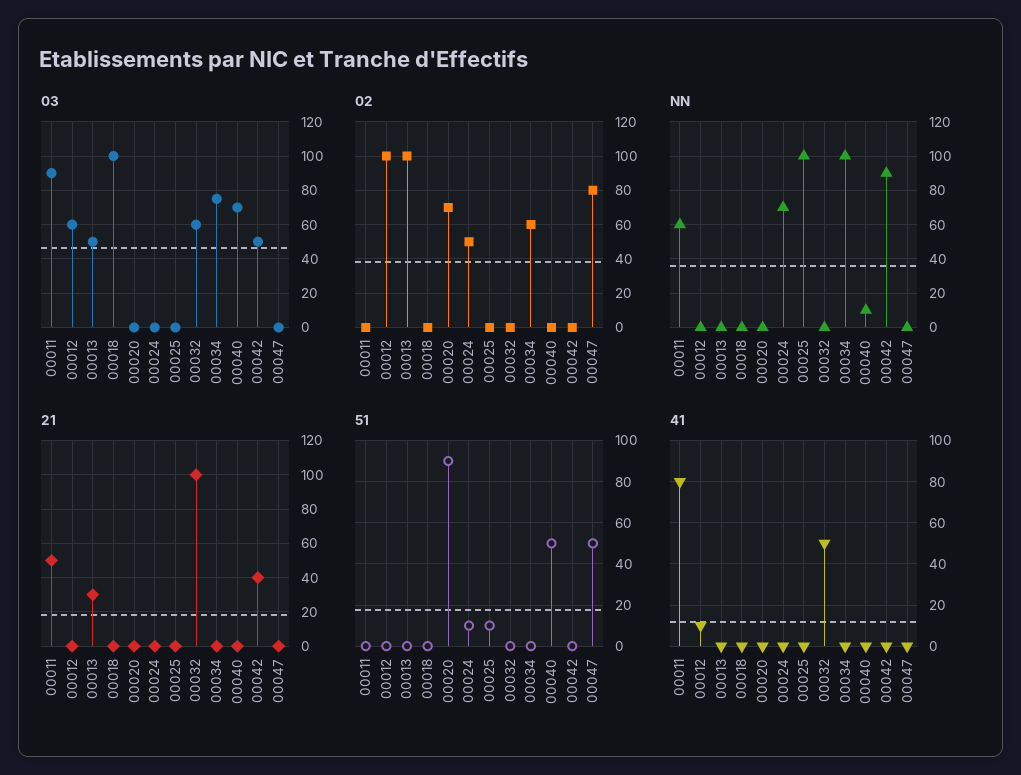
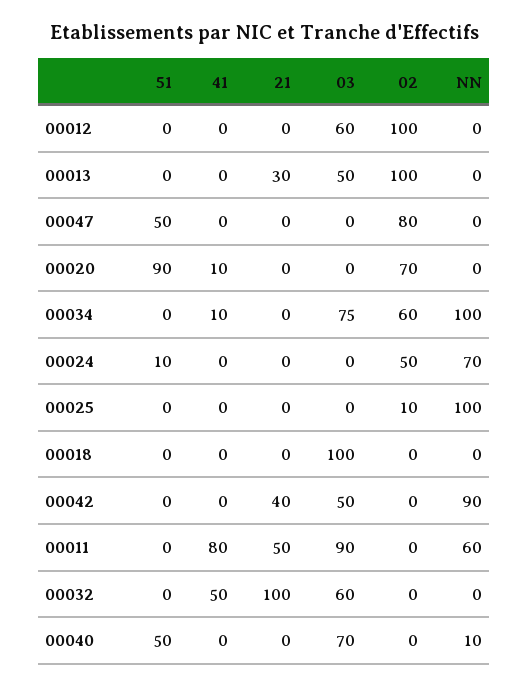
  {
    "03": {
      "00011": 90,
      "00012": 60,
      "00013": 50,
      "00018": 100,
      "00020": 0,
      "00024": 0,
      "00025": 0,
      "00032": 60,
      "00034": 75,
      "00040": 70,
      "00042": 50,
      "00047": 0
    },
    "02": {
      "00011": 0,
      "00012": 100,
      "00013": 100,
      "00018": 0,
      "00020": 70,
      "00024": 50,
-     "00025": 0,
+     "00025": 10,
      "00032": 0,
      "00034": 60,
      "00040": 0,
      "00042": 0,
      "00047": 80
    },
    "NN": {
      "00011": 60,
      "00012": 0,
      "00013": 0,
      "00018": 0,
      "00020": 0,
      "00024": 70,
      "00025": 100,
      "00032": 0,
      "00034": 100,
      "00040": 10,
      "00042": 90,
      "00047": 0
    },
    "21": {
      "00011": 50,
      "00012": 0,
      "00013": 30,
      "00018": 0,
      "00020": 0,
      "00024": 0,
      "00025": 0,
      "00032": 100,
      "00034": 0,
      "00040": 0,
      "00042": 40,
      "00047": 0
    },
    "51": {
      "00011": 0,
      "00012": 0,
      "00013": 0,
      "00018": 0,
      "00020": 90,
      "00024": 10,
-     "00025": 10,
+     "00025": 0,
      "00032": 0,
      "00034": 0,
      "00040": 50,
      "00042": 0,
      "00047": 50
    },
    "41": {
      "00011": 80,
-     "00012": 10,
+     "00012": 0,
      "00013": 0,
      "00018": 0,
-     "00020": 0,
+     "00020": 10,
      "00024": 0,
      "00025": 0,
      "00032": 50,
-     "00034": 0,
+     "00034": 10,
      "00040": 0,
      "00042": 0,
      "00047": 0
    }
  }

